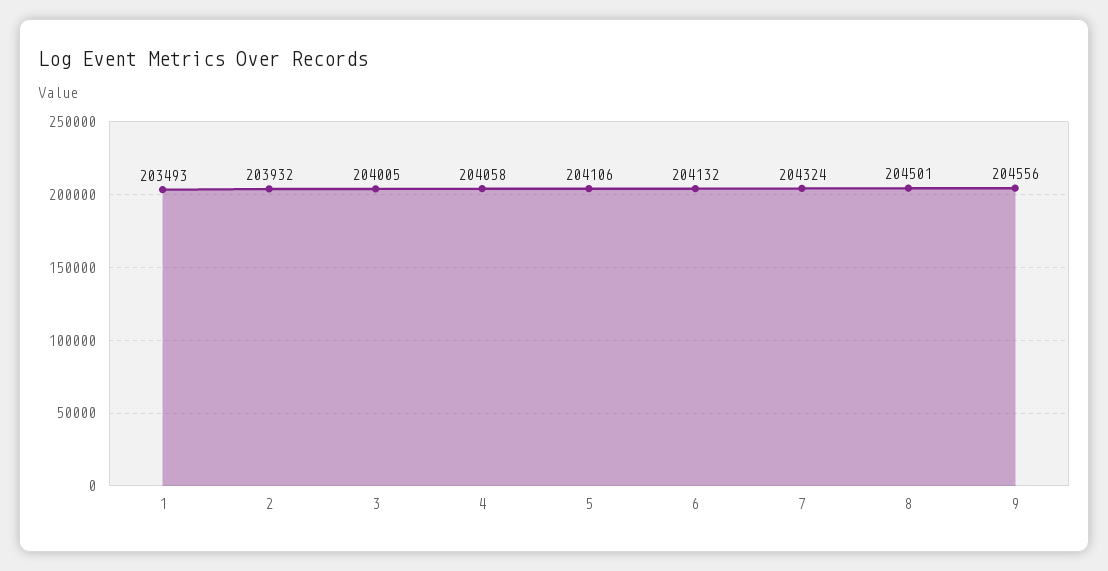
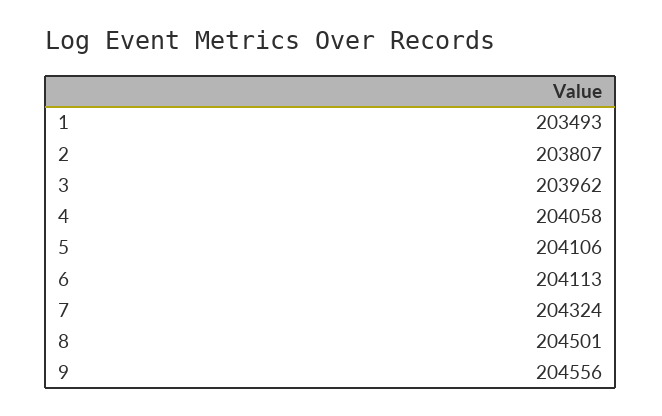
  {
    "1": 203493,
-   "2": 203932,
+   "2": 203807,
-   "3": 204005,
+   "3": 203962,
    "4": 204058,
    "5": 204106,
-   "6": 204132,
+   "6": 204113,
    "7": 204324,
    "8": 204501,
    "9": 204556
  }

